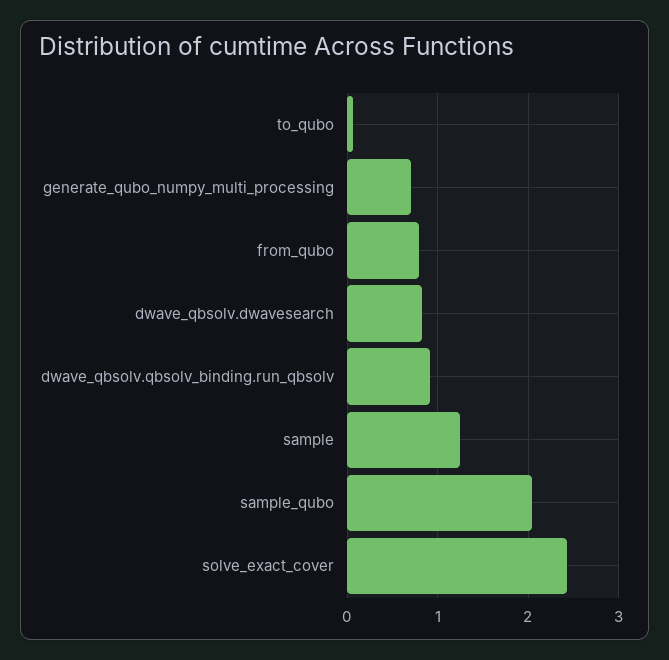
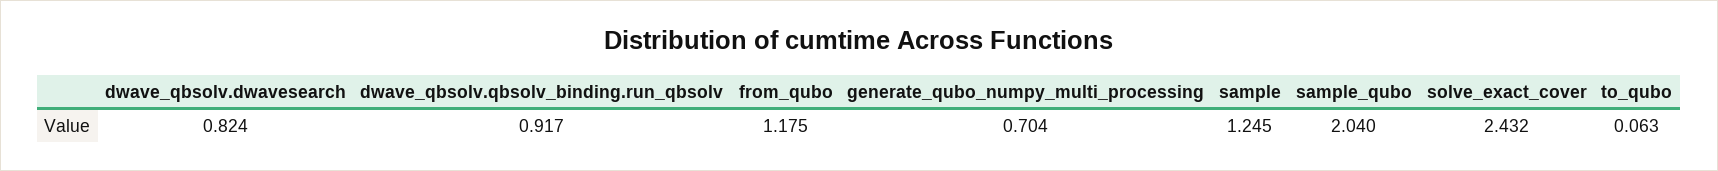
  {
    "to_qubo": 0.063,
    "generate_qubo_numpy_multi_processing": 0.704,
-   "from_qubo": 0.8,
+   "from_qubo": 1.175,
    "dwave_qbsolv.dwavesearch": 0.824,
    "dwave_qbsolv.qbsolv_binding.run_qbsolv": 0.917,
    "sample": 1.245,
    "sample_qubo": 2.04,
    "solve_exact_cover": 2.432
  }

